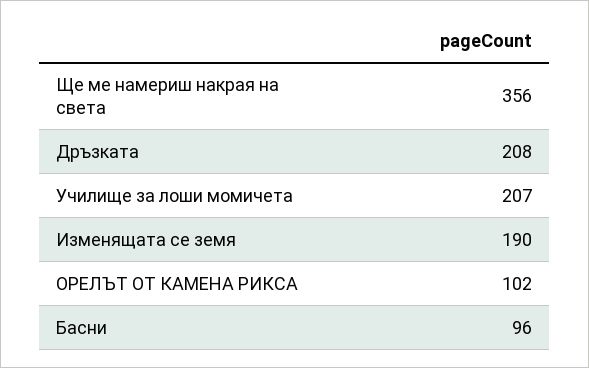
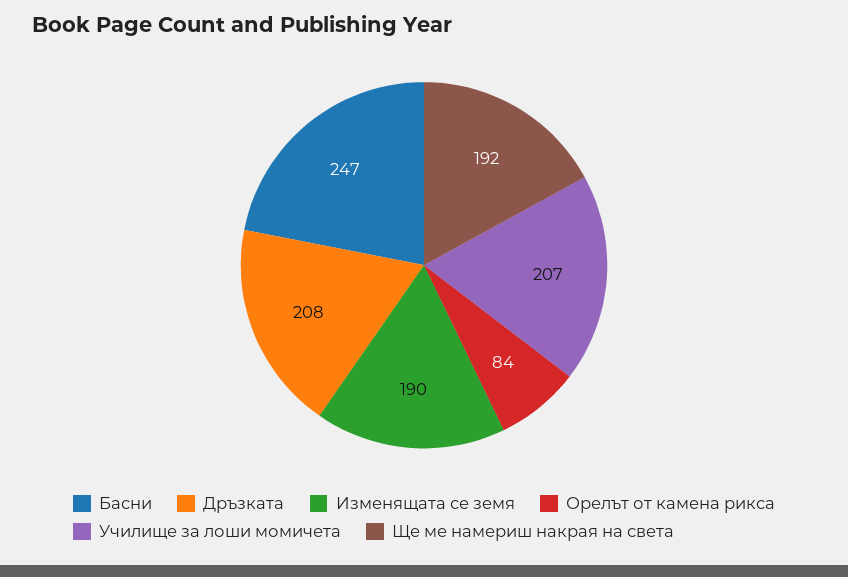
  {
-   "Ще ме намериш накрая на света": 356,
+   "Ще ме намериш накрая на света": 192,
    "Дръзката": 208,
    "Училище за лоши момичета": 207,
    "Изменящата се земя": 190,
-   "ОРЕЛЪТ ОТ КАМЕНА РИКСА": 102,
+   "ОРЕЛЪТ ОТ КАМЕНА РИКСА": 84,
-   "Басни": 96
+   "Басни": 247
  }

